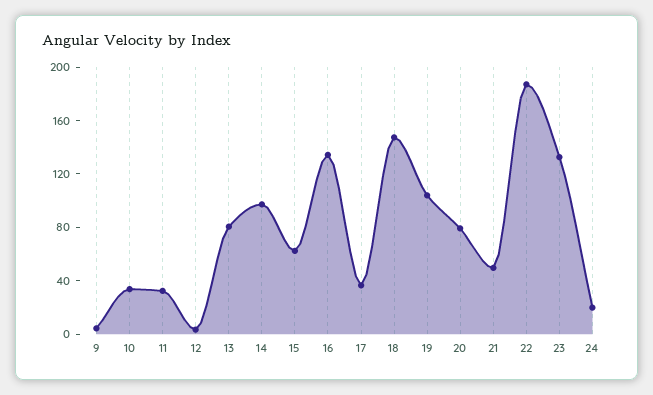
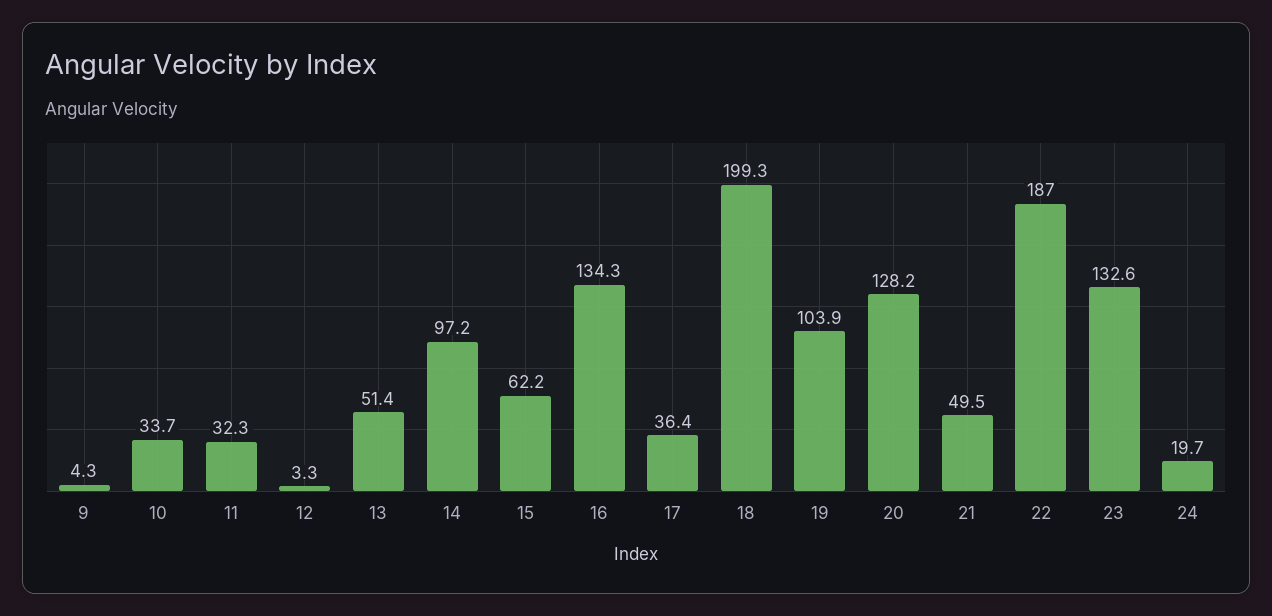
  {
    "9": 4.3,
    "10": 33.7,
    "11": 32.3,
    "12": 3.3,
-   "13": 80,
+   "13": 51.4,
    "14": 97.2,
    "15": 62.2,
    "16": 134.3,
    "17": 36.4,
-   "18": 150,
+   "18": 199.3,
    "19": 103.9,
-   "20": 80,
+   "20": 128.2,
    "21": 49.5,
    "22": 187,
    "23": 132.6,
    "24": 19.7
  }

